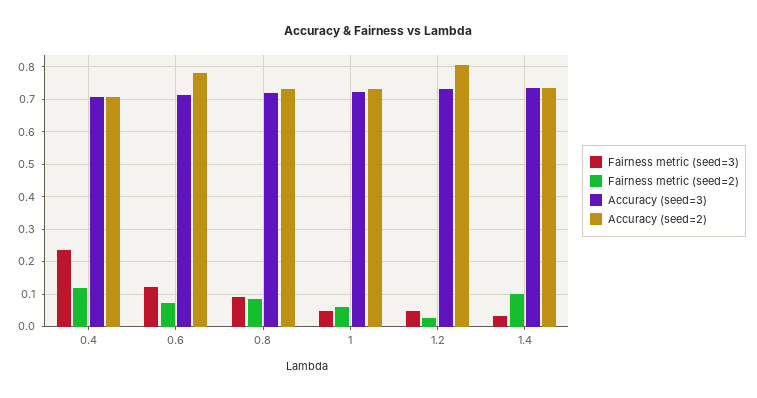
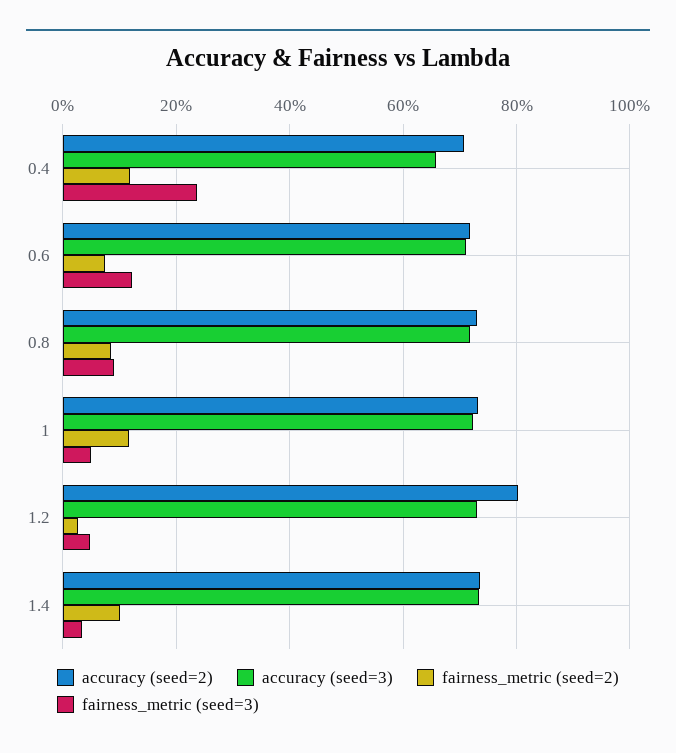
  {
    "Fairness metric (seed=3)": {
      "0.4": 0.24,
      "0.6": 0.12,
      "0.8": 0.1,
      "1": 0.04,
      "1.2": 0.04,
      "1.4": 0.04
    },
    "Fairness metric (seed=2)": {
      "0.4": 0.12,
      "0.6": 0.08,
      "0.8": 0.08,
-     "1": 0.06,
+     "1": 0.12,
      "1.2": 0.02,
      "1.4": 0.1
    },
    "Accuracy (seed=3)": {
-     "0.4": 0.7,
+     "0.4": 0.66,
      "0.6": 0.72,
      "0.8": 0.72,
      "1": 0.72,
      "1.2": 0.74,
      "1.4": 0.74
    },
    "Accuracy (seed=2)": {
      "0.4": 0.7,
-     "0.6": 0.78,
+     "0.6": 0.72,
      "0.8": 0.74,
      "1": 0.74,
      "1.2": 0.8,
      "1.4": 0.74
    }
  }

